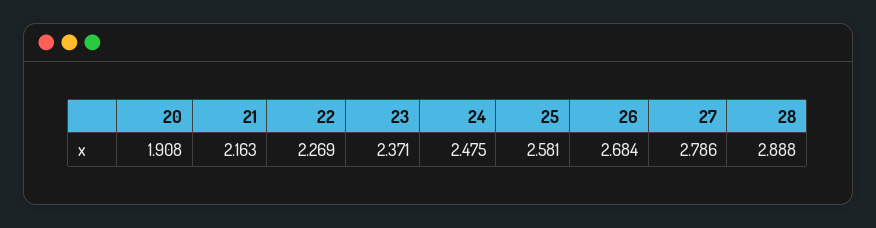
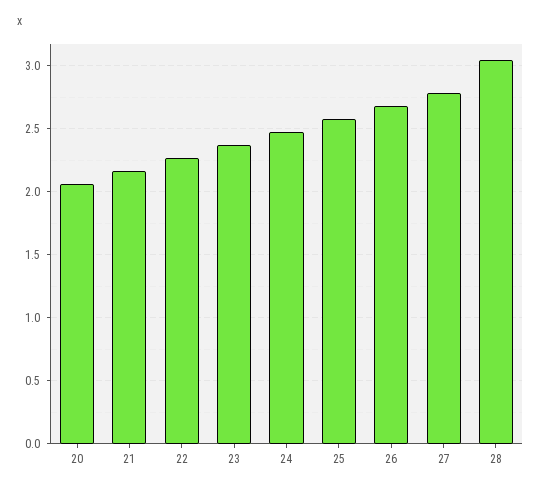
  {
-   "20": 1.908,
+   "20": 2.05,
    "21": 2.163,
    "22": 2.269,
    "23": 2.371,
    "24": 2.475,
    "25": 2.581,
    "26": 2.684,
    "27": 2.786,
-   "28": 2.888
+   "28": 3.05
  }

